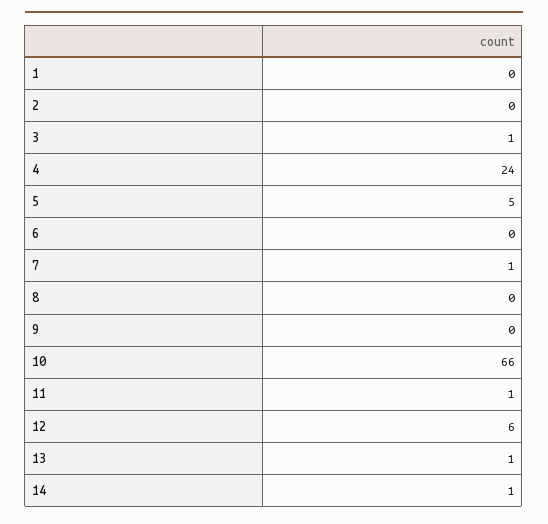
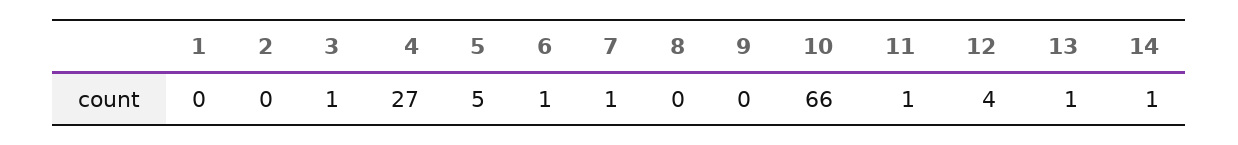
  {
    "1": 0,
    "2": 0,
    "3": 1,
-   "4": 24,
+   "4": 27,
    "5": 5,
-   "6": 0,
+   "6": 1,
    "7": 1,
    "8": 0,
    "9": 0,
    "10": 66,
    "11": 1,
-   "12": 6,
+   "12": 4,
    "13": 1,
    "14": 1
  }

